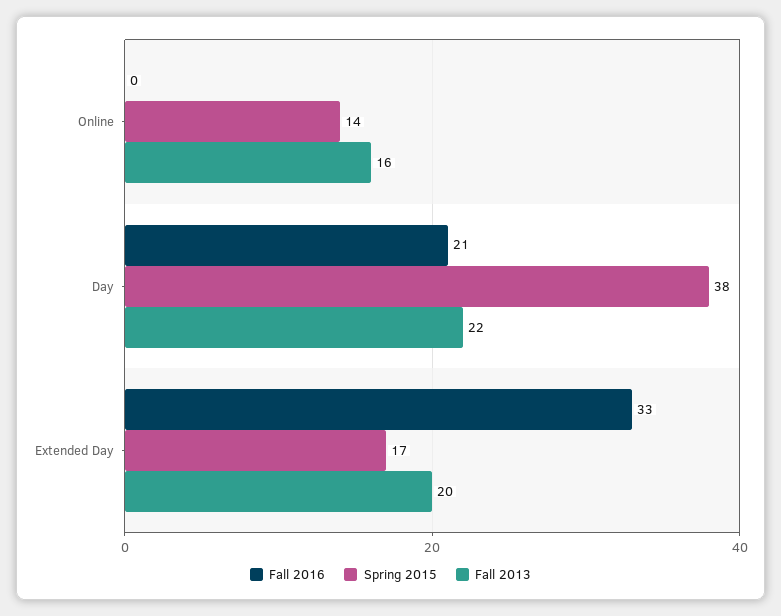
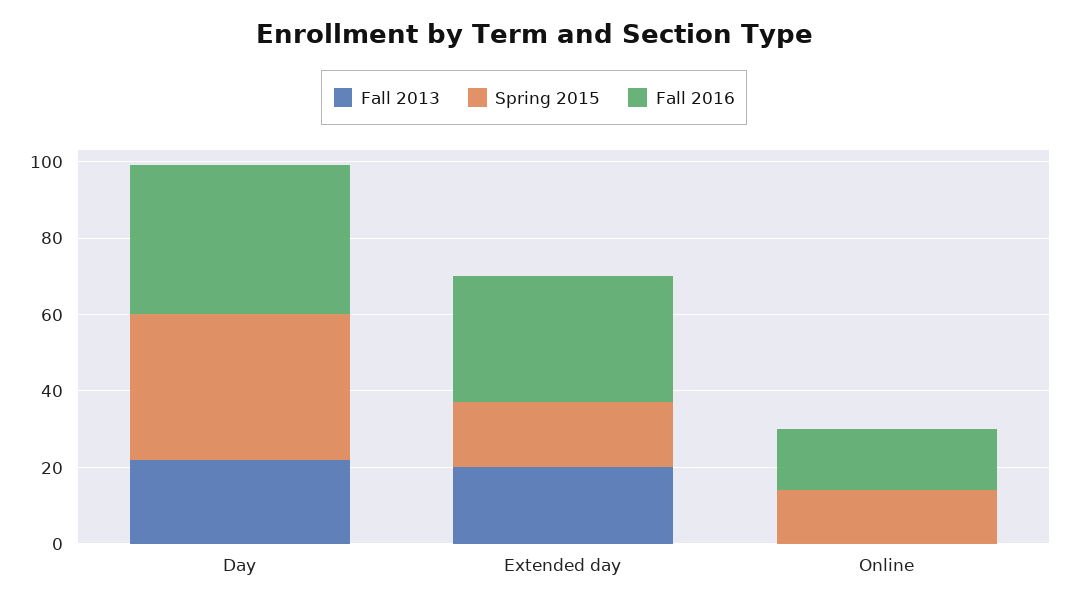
  {
    "Fall 2016": {
-     "Online": 0,
+     "Online": 15,
-     "Day": 21,
+     "Day": 40,
      "Extended Day": 33
    },
    "Spring 2015": {
      "Online": 14,
      "Day": 38,
      "Extended Day": 17
    },
    "Fall 2013": {
-     "Online": 16,
+     "Online": 0,
      "Day": 22,
      "Extended Day": 20
    }
  }

